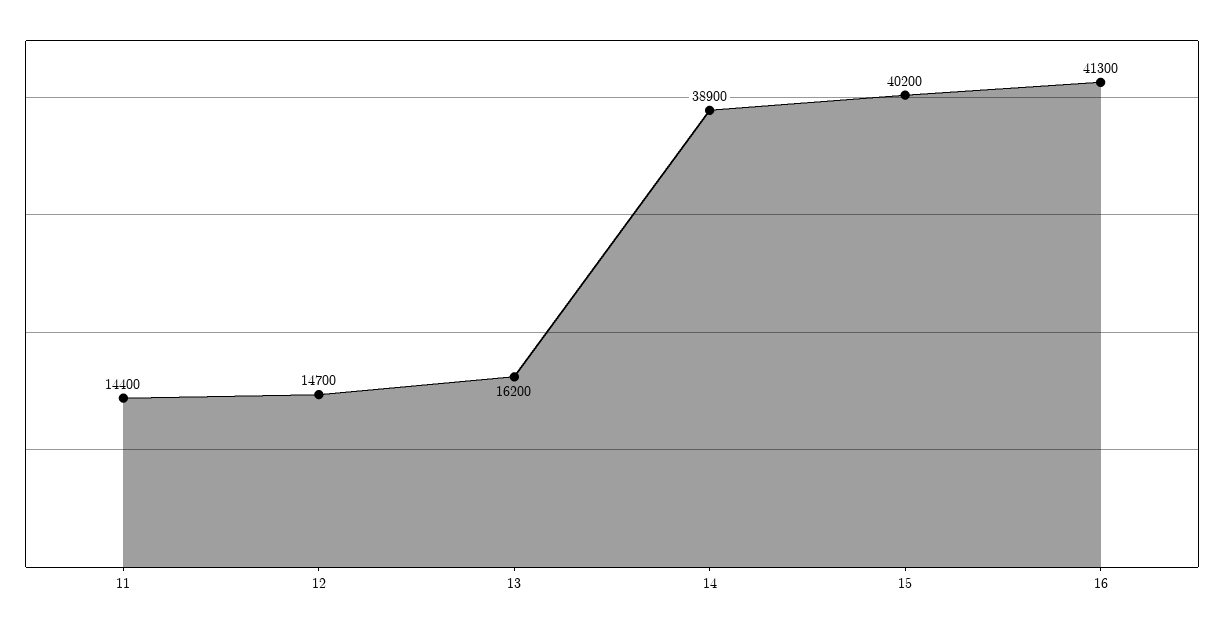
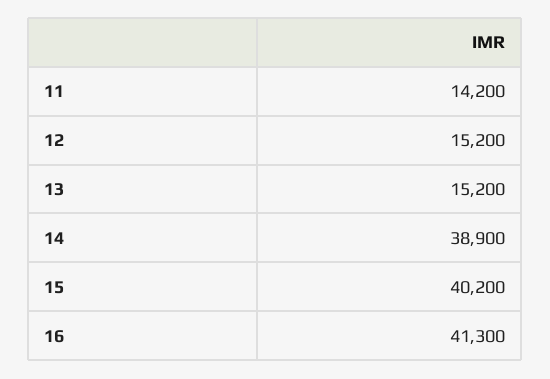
  {
-   "11": 14400,
+   "11": 14200,
-   "12": 14700,
+   "12": 15200,
-   "13": 16200,
+   "13": 15200,
    "14": 38900,
    "15": 40200,
    "16": 41300
  }

